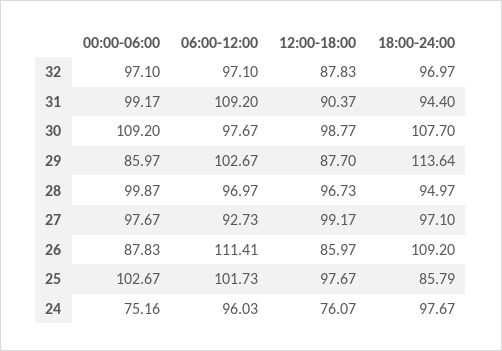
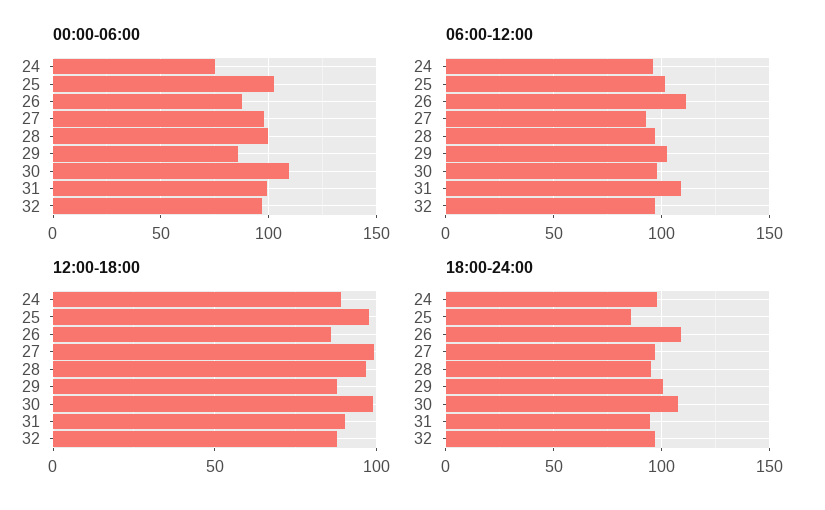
  {
    "00:00-06:00": {
      "32": 97.1,
      "31": 99.17,
      "30": 109.2,
      "29": 85.97,
      "28": 99.87,
      "27": 97.67,
      "26": 87.83,
      "25": 102.67,
      "24": 75.16
    },
    "06:00-12:00": {
      "32": 97.1,
      "31": 109.2,
      "30": 97.67,
      "29": 102.67,
      "28": 96.97,
      "27": 92.73,
      "26": 111.41,
      "25": 101.73,
      "24": 96.03
    },
    "12:00-18:00": {
      "32": 87.83,
      "31": 90.37,
      "30": 98.77,
      "29": 87.7,
      "28": 96.73,
      "27": 99.17,
      "26": 85.97,
      "25": 97.67,
-     "24": 76.07
+     "24": 90
    },
    "18:00-24:00": {
      "32": 96.97,
      "31": 94.4,
      "30": 107.7,
-     "29": 113.64,
+     "29": 100,
      "28": 94.97,
      "27": 97.1,
      "26": 109.2,
      "25": 85.79,
      "24": 97.67
    }
  }

